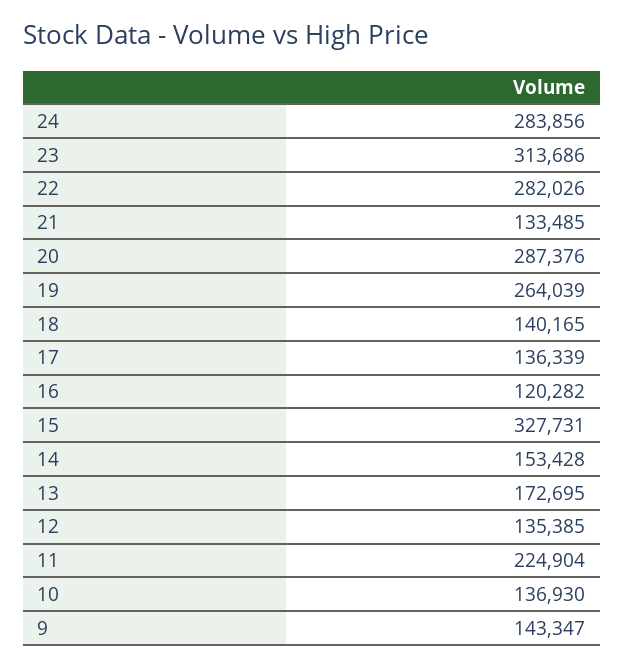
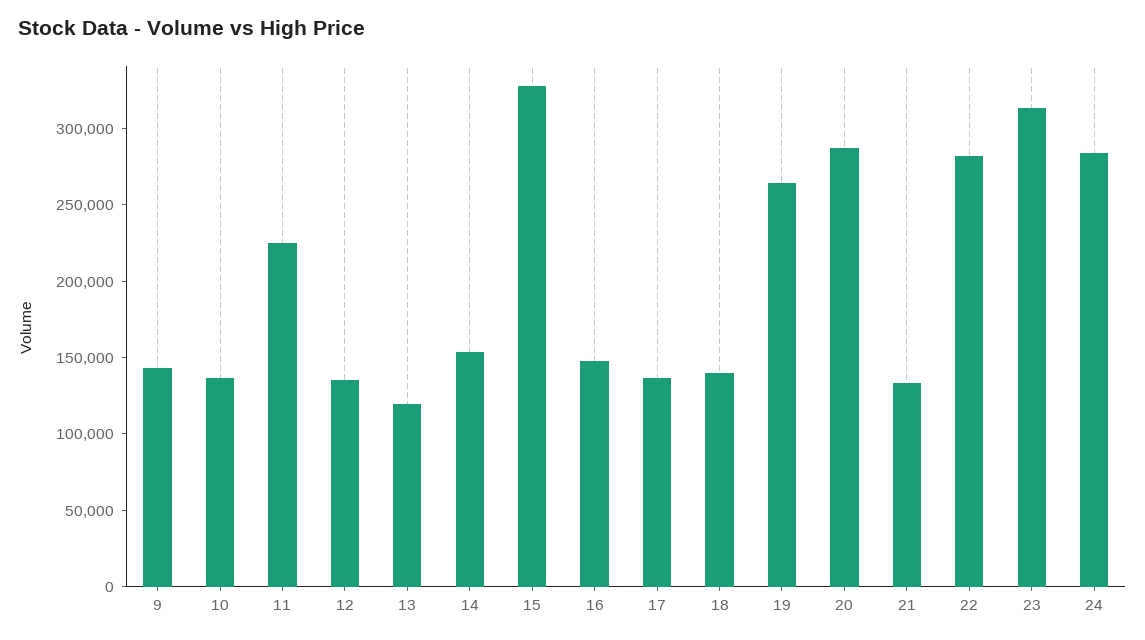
  {
    "24": 283856,
    "23": 313686,
    "22": 282026,
    "21": 133485,
    "20": 287376,
    "19": 264039,
    "18": 140165,
    "17": 136339,
-   "16": 120282,
+   "16": 150000,
    "15": 327731,
    "14": 153428,
-   "13": 172695,
+   "13": 120000,
    "12": 135385,
    "11": 224904,
    "10": 136930,
    "9": 143347
  }

